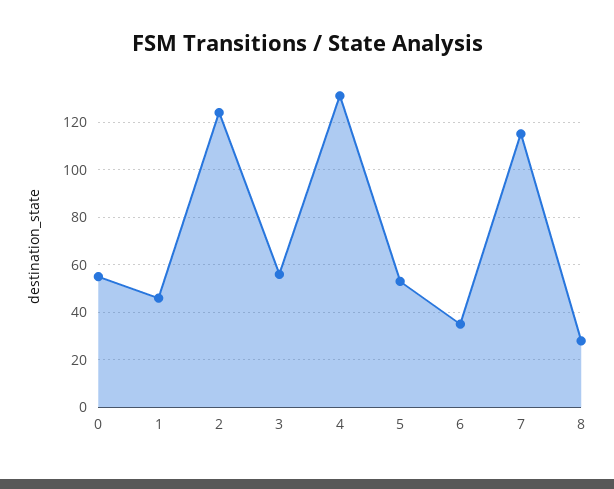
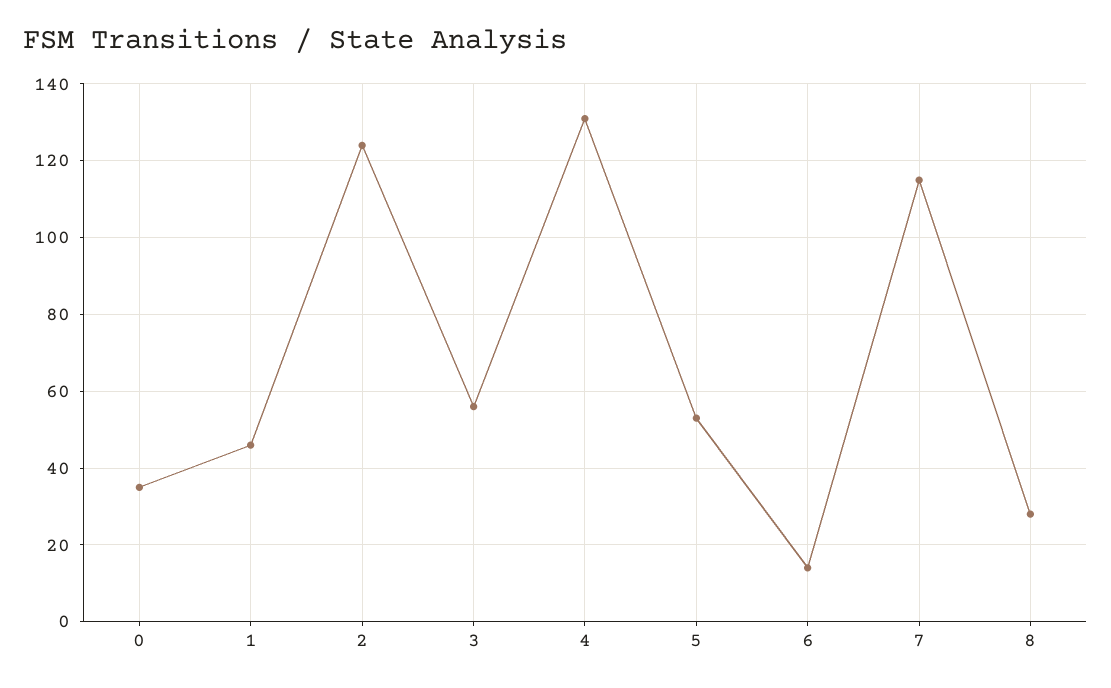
  {
-   "0": 55,
+   "0": 35,
    "1": 45,
    "2": 125,
    "3": 55,
    "4": 130,
    "5": 55,
-   "6": 35,
+   "6": 15,
    "7": 115,
    "8": 30
  }

